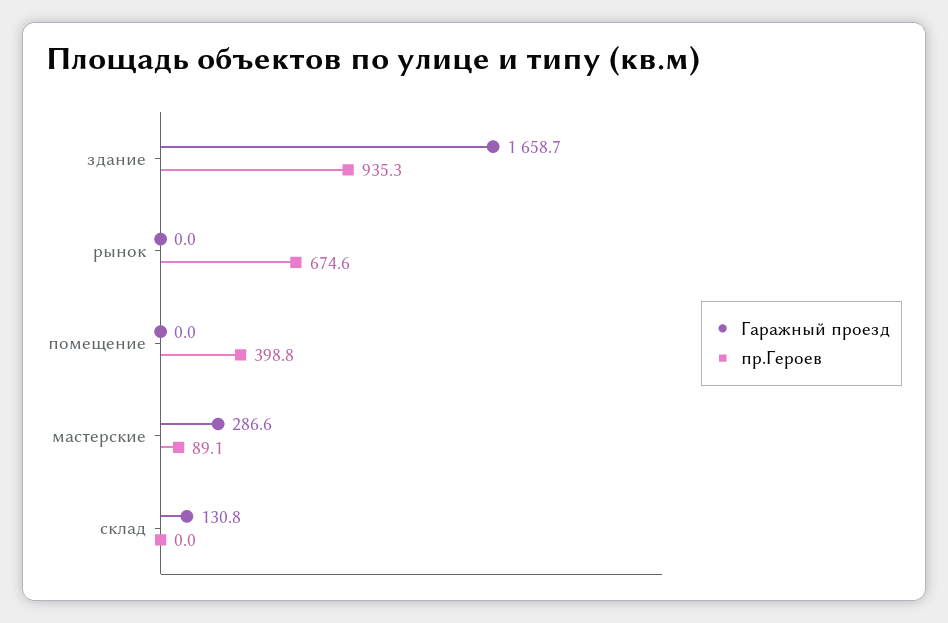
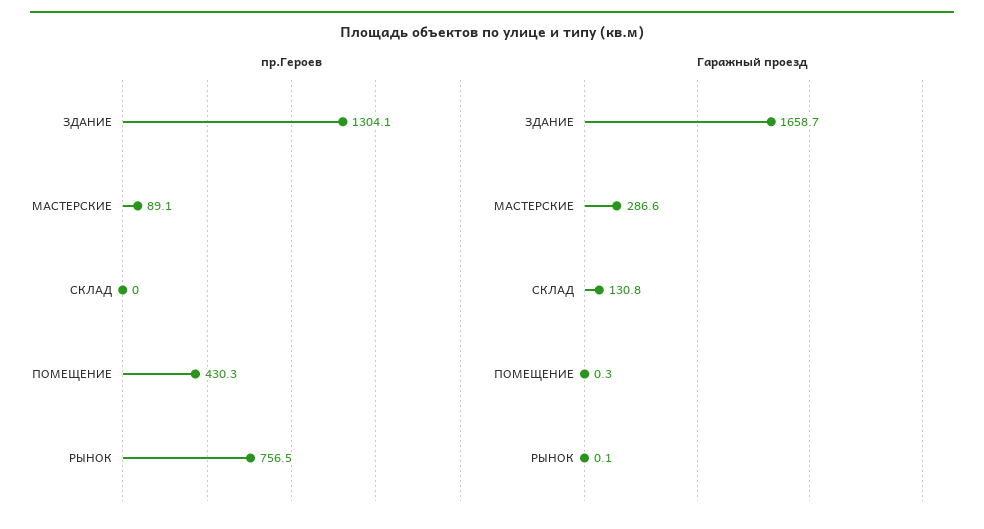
  {
    "Гаражный проезд": {
      "здание": 1658.7,
-     "рынок": 0,
+     "рынок": 0.1,
-     "помещение": 0,
+     "помещение": 0.3,
      "мастерские": 286.6,
      "склад": 130.8
    },
    "пр.Героев": {
-     "здание": 935.3,
+     "здание": 1304.1,
-     "рынок": 674.6,
+     "рынок": 756.5,
-     "помещение": 398.8,
+     "помещение": 430.3,
      "мастерские": 89.1,
      "склад": 0
    }
  }

